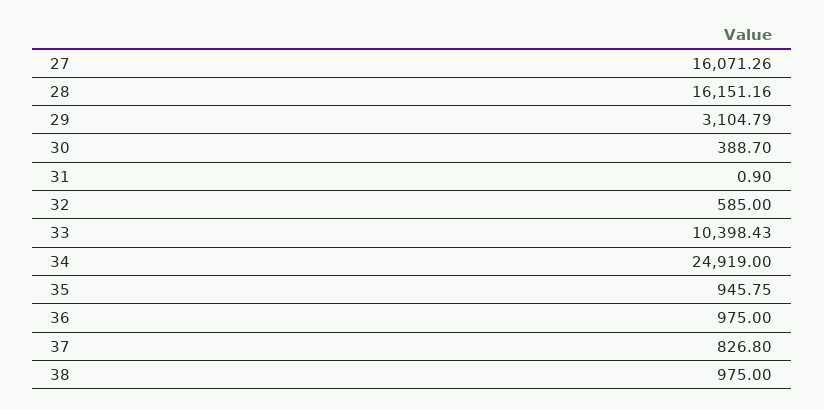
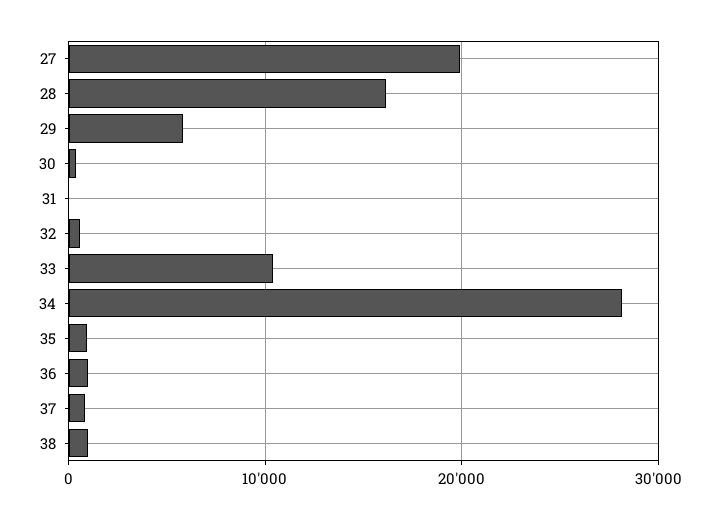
  {
-   "27": 16071.26,
+   "27": 20000,
    "28": 16151.16,
-   "29": 3104.79,
+   "29": 6000,
    "30": 388.7,
    "31": 0.9,
    "32": 585,
    "33": 10398.43,
-   "34": 24919,
+   "34": 28000,
    "35": 945.75,
    "36": 975,
    "37": 826.8,
    "38": 975
  }

